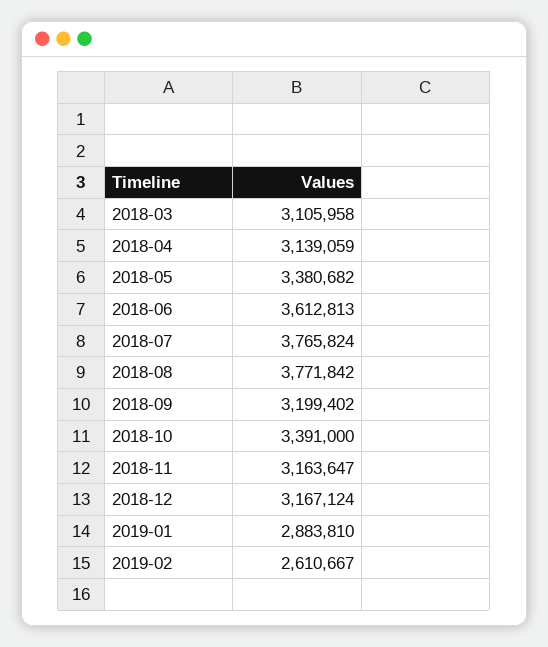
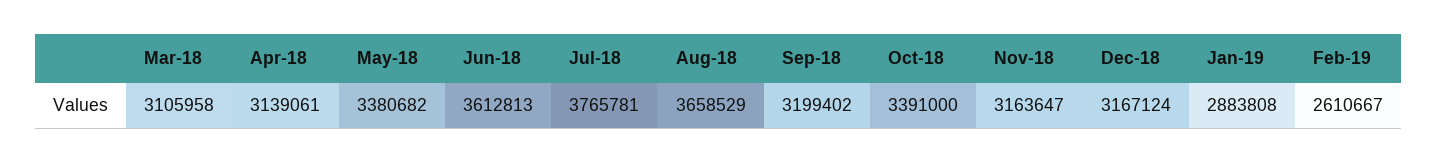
  {
    "2018-03": 3105958,
-   "2018-04": 3139059,
+   "2018-04": 3139061,
    "2018-05": 3380682,
    "2018-06": 3612813,
-   "2018-07": 3765824,
+   "2018-07": 3765781,
-   "2018-08": 3771842,
+   "2018-08": 3658529,
    "2018-09": 3199402,
    "2018-10": 3391000,
    "2018-11": 3163647,
    "2018-12": 3167124,
-   "2019-01": 2883810,
+   "2019-01": 2883808,
    "2019-02": 2610667
  }

